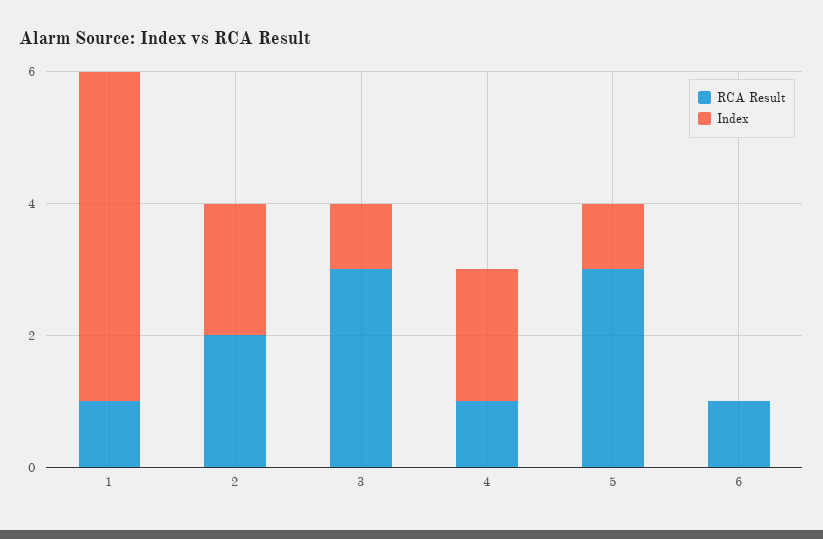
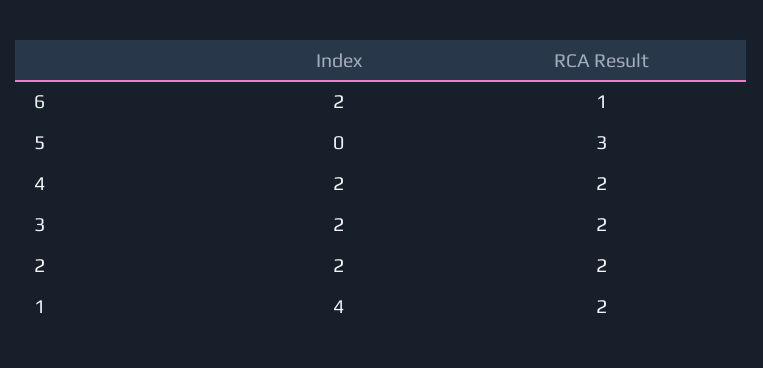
  {
    "RCA Result": {
-     "1": 1,
+     "1": 2,
      "2": 2,
-     "3": 3,
+     "3": 2,
-     "4": 1,
+     "4": 2,
      "5": 3,
      "6": 1
    },
    "Index": {
-     "1": 5,
+     "1": 4,
      "2": 2,
-     "3": 1,
+     "3": 2,
      "4": 2,
-     "5": 1,
+     "5": 0,
-     "6": 0
+     "6": 2
    }
  }

